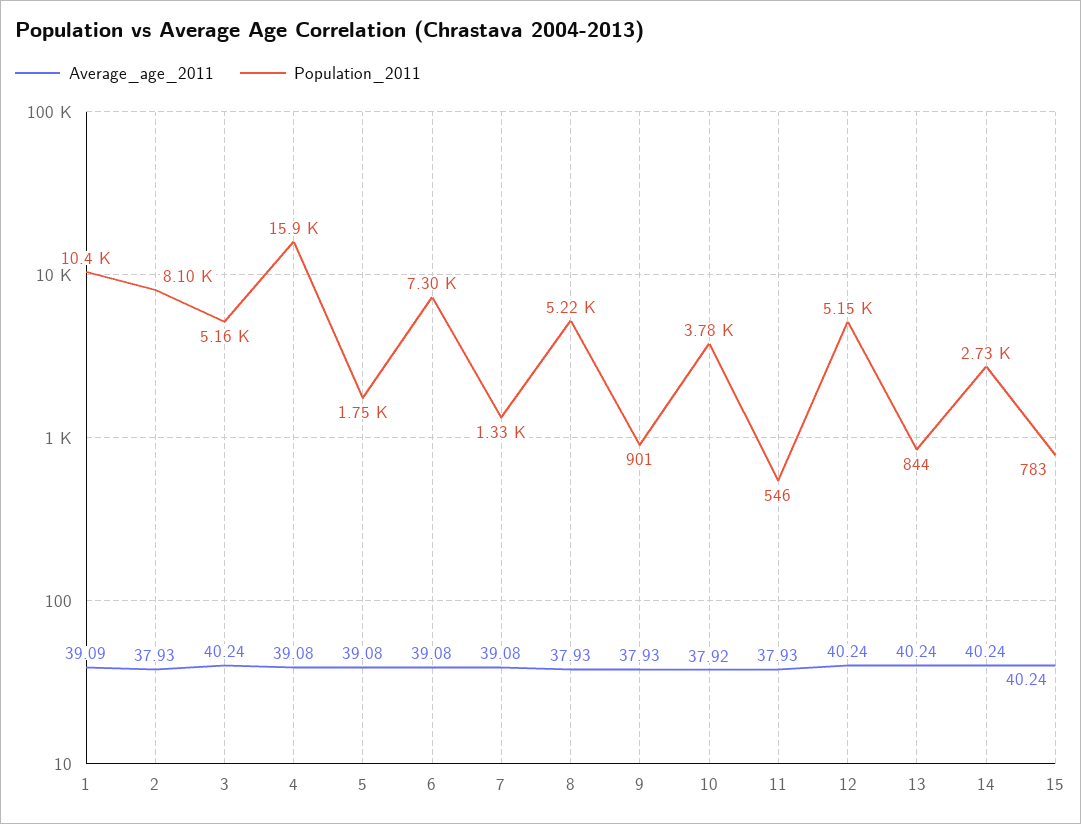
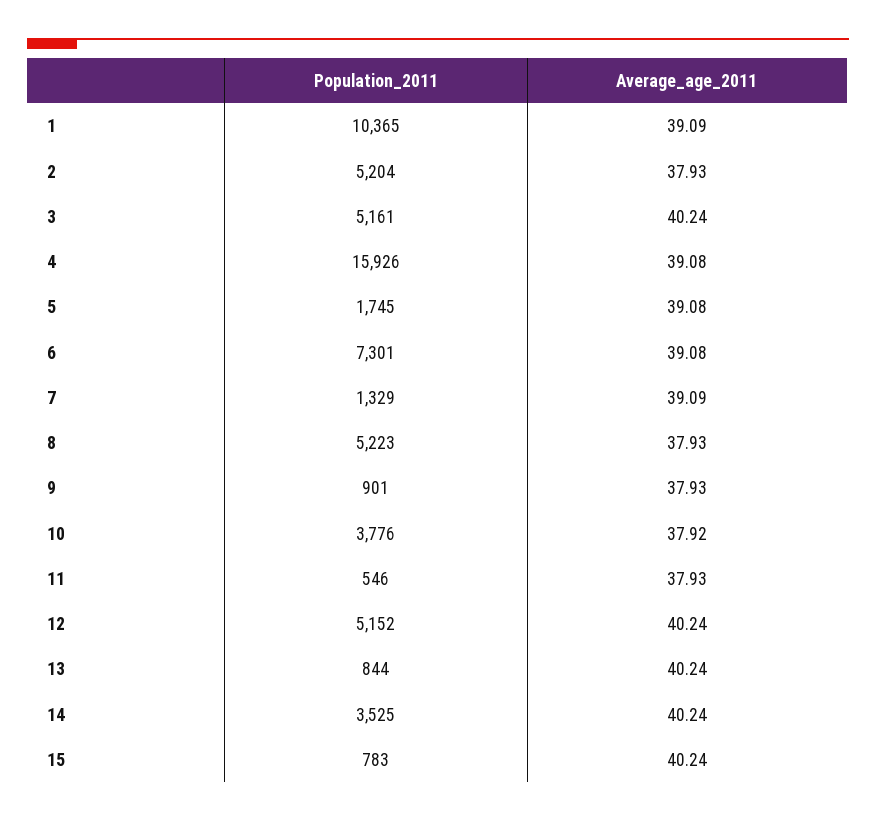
  {
    "Average_age_2011": {
      "1": 39.09,
      "2": 37.93,
      "3": 40.24,
      "4": 39.08,
      "5": 39.08,
      "6": 39.08,
-     "7": 39.08,
+     "7": 39.09,
      "8": 37.93,
      "9": 37.93,
      "10": 37.92,
      "11": 37.93,
      "12": 40.24,
      "13": 40.24,
      "14": 40.24,
      "15": 40.24
    },
    "Population_2011": {
      "1": 10365,
-     "2": 8100,
+     "2": 5204,
      "3": 5161,
      "4": 15926,
      "5": 1745,
      "6": 7301,
      "7": 1329,
      "8": 5223,
      "9": 901,
      "10": 3776,
      "11": 546,
      "12": 5152,
      "13": 844,
-     "14": 2730,
+     "14": 3525,
      "15": 783
    }
  }

